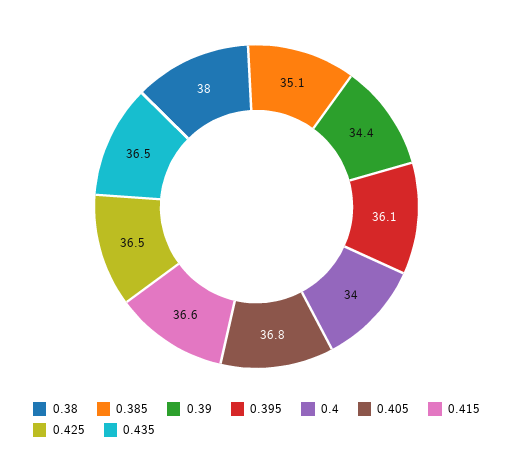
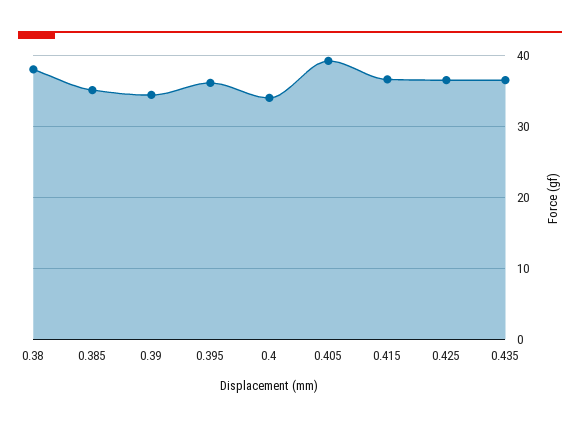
  {
    "0.38": 38,
    "0.385": 35.1,
    "0.39": 34.4,
    "0.395": 36.1,
    "0.4": 34,
-   "0.405": 36.8,
+   "0.405": 39,
    "0.415": 36.6,
    "0.425": 36.5,
    "0.435": 36.5
  }

